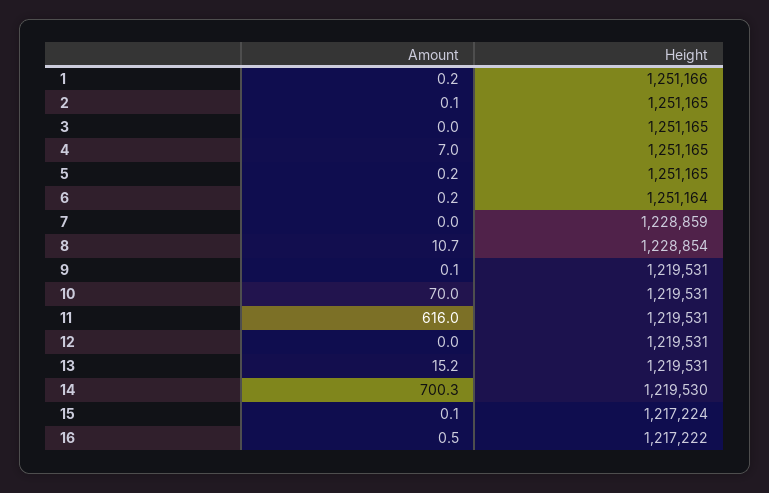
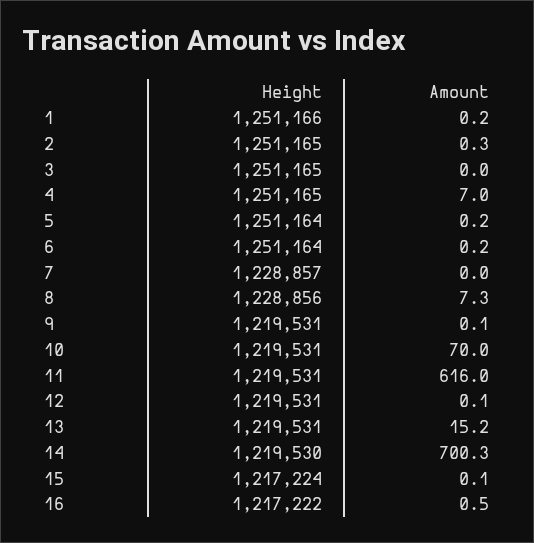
  {
    "Amount": {
      "1": 0.2,
-     "2": 0.1,
+     "2": 0.3,
      "3": 0,
      "4": 7,
      "5": 0.2,
      "6": 0.2,
      "7": 0,
-     "8": 10.7,
+     "8": 7.3,
      "9": 0.1,
      "10": 70,
      "11": 616,
-     "12": 0,
+     "12": 0.1,
      "13": 15.2,
      "14": 700.3,
      "15": 0.1,
      "16": 0.5
    },
    "Height": {
      "1": 1251166,
      "2": 1251165,
      "3": 1251165,
      "4": 1251165,
-     "5": 1251165,
+     "5": 1251164,
      "6": 1251164,
-     "7": 1228859,
+     "7": 1228857,
-     "8": 1228854,
+     "8": 1228856,
      "9": 1219531,
      "10": 1219531,
      "11": 1219531,
      "12": 1219531,
      "13": 1219531,
      "14": 1219530,
      "15": 1217224,
      "16": 1217222
    }
  }

